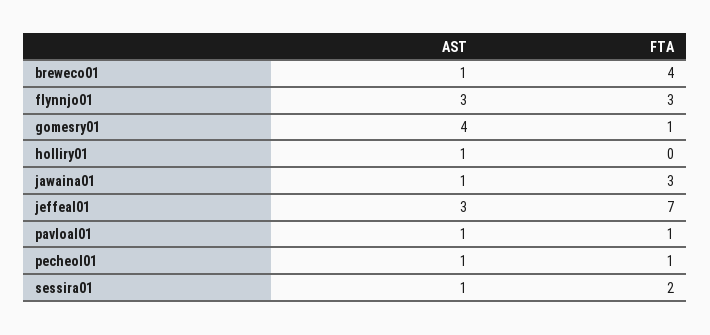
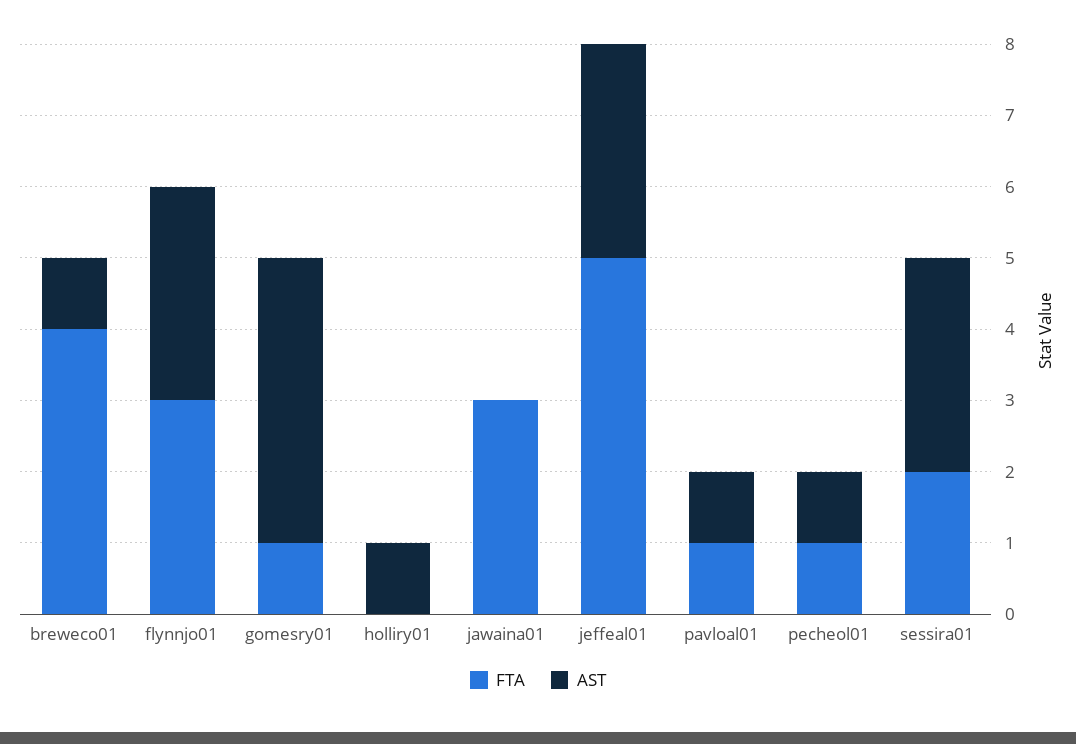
  {
    "AST": {
      "breweco01": 1,
      "flynnjo01": 3,
      "gomesry01": 4,
      "holliry01": 1,
-     "jawaina01": 1,
+     "jawaina01": 0,
      "jeffeal01": 3,
      "pavloal01": 1,
      "pecheol01": 1,
-     "sessira01": 1
+     "sessira01": 3
    },
    "FTA": {
      "breweco01": 4,
      "flynnjo01": 3,
      "gomesry01": 1,
      "holliry01": 0,
      "jawaina01": 3,
-     "jeffeal01": 7,
+     "jeffeal01": 5,
      "pavloal01": 1,
      "pecheol01": 1,
      "sessira01": 2
    }
  }

